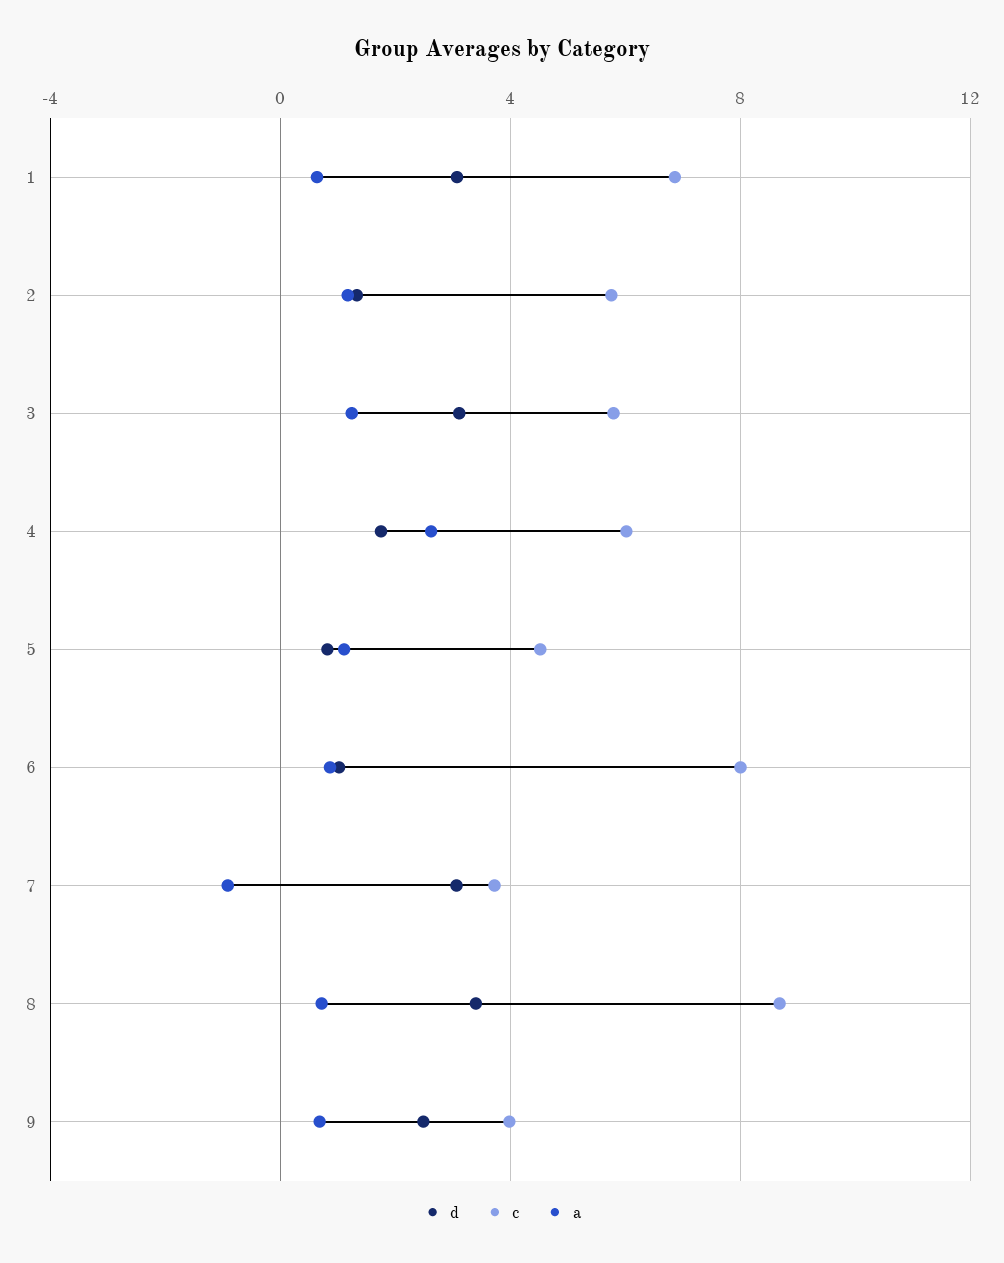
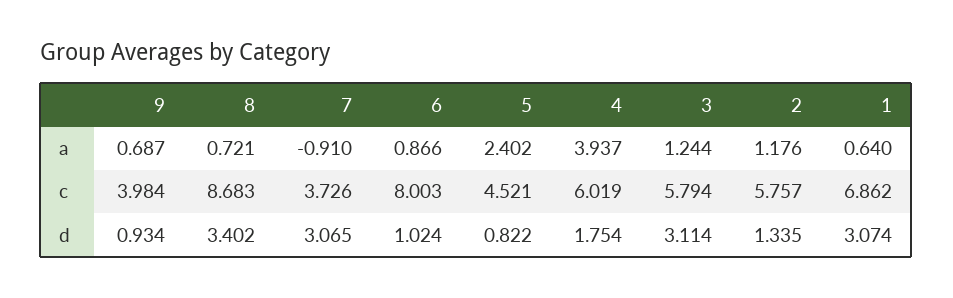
  {
    "d": {
      "1": 3.074,
      "2": 1.335,
      "3": 3.114,
      "4": 1.754,
      "5": 0.822,
      "6": 1.024,
      "7": 3.065,
      "8": 3.402,
-     "9": 2.5
+     "9": 0.934
    },
    "c": {
      "1": 6.862,
      "2": 5.757,
      "3": 5.794,
      "4": 6.019,
      "5": 4.521,
      "6": 8.003,
      "7": 3.726,
      "8": 8.683,
      "9": 3.984
    },
    "a": {
      "1": 0.64,
      "2": 1.176,
      "3": 1.244,
-     "4": 2.5,
+     "4": 3.937,
-     "5": 1,
+     "5": 2.402,
      "6": 0.866,
      "7": -0.91,
      "8": 0.721,
      "9": 0.687
    }
  }

